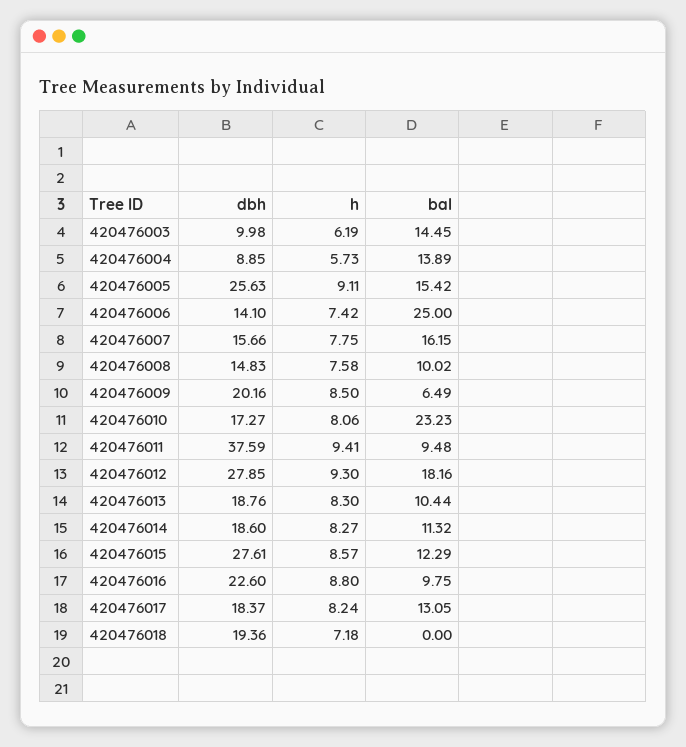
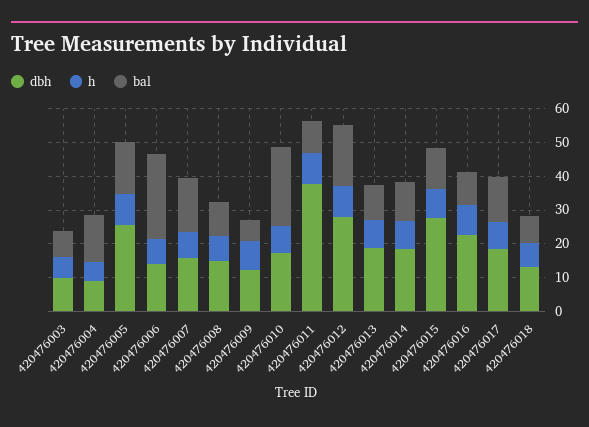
  {
    "dbh": {
      "420476003": 9.98,
      "420476004": 8.85,
      "420476005": 25.63,
      "420476006": 14.1,
      "420476007": 15.66,
      "420476008": 14.83,
-     "420476009": 20.16,
+     "420476009": 12.5,
      "420476010": 17.27,
      "420476011": 37.59,
      "420476012": 27.85,
      "420476013": 18.76,
      "420476014": 18.6,
      "420476015": 27.61,
      "420476016": 22.6,
      "420476017": 18.37,
-     "420476018": 19.36
+     "420476018": 12.5
    },
    "h": {
      "420476003": 6.19,
      "420476004": 5.73,
      "420476005": 9.11,
      "420476006": 7.42,
      "420476007": 7.75,
      "420476008": 7.58,
      "420476009": 8.5,
      "420476010": 8.06,
      "420476011": 9.41,
      "420476012": 9.3,
      "420476013": 8.3,
      "420476014": 8.27,
      "420476015": 8.57,
      "420476016": 8.8,
      "420476017": 8.24,
      "420476018": 7.18
    },
    "bal": {
-     "420476003": 14.45,
+     "420476003": 7.5,
      "420476004": 13.89,
      "420476005": 15.42,
      "420476006": 25,
      "420476007": 16.15,
      "420476008": 10.02,
      "420476009": 6.49,
      "420476010": 23.23,
      "420476011": 9.48,
      "420476012": 18.16,
      "420476013": 10.44,
      "420476014": 11.32,
      "420476015": 12.29,
      "420476016": 9.75,
      "420476017": 13.05,
-     "420476018": 0
+     "420476018": 7.5
    }
  }

